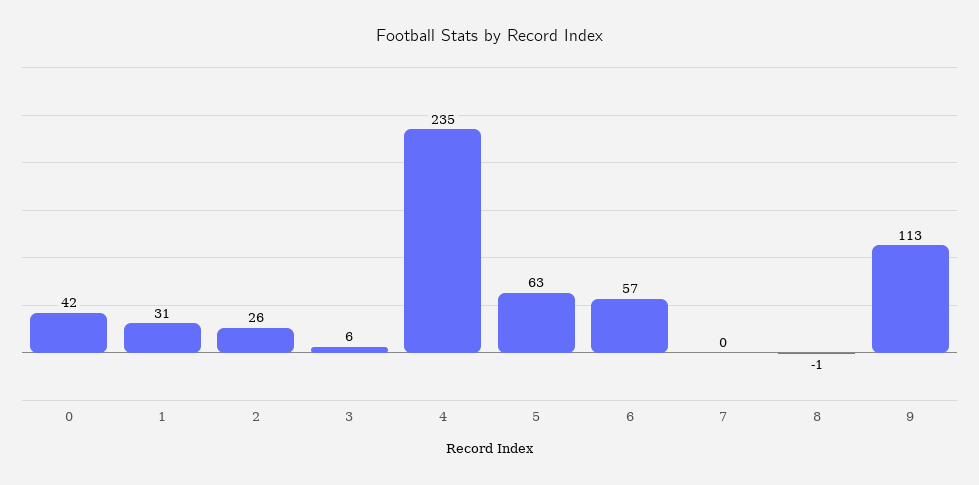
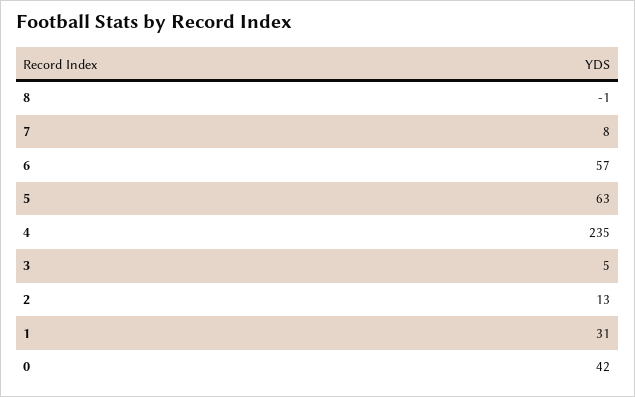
  {
    "0": 42,
    "1": 31,
-   "2": 26,
+   "2": 13,
-   "3": 6,
+   "3": 5,
    "4": 235,
    "5": 63,
    "6": 57,
-   "7": 0,
+   "7": 8,
-   "8": -1,
+   "8": -1
-   "9": 113
  }

